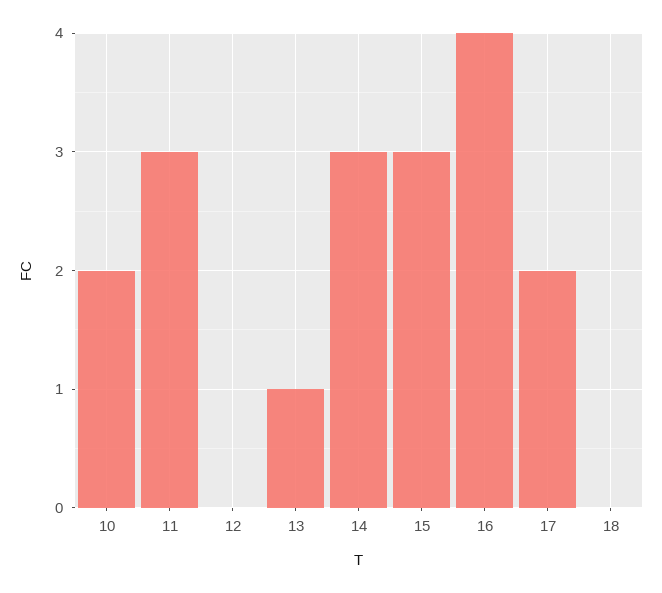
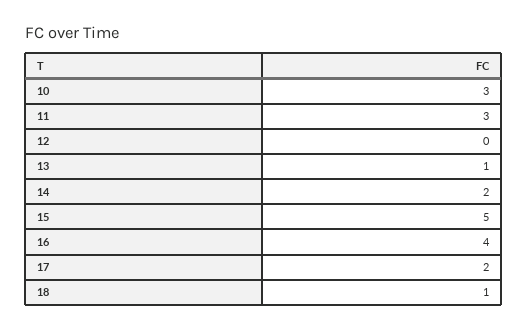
  {
-   "10": 2,
+   "10": 3,
    "11": 3,
    "12": 0,
    "13": 1,
-   "14": 3,
+   "14": 2,
-   "15": 3,
+   "15": 5,
    "16": 4,
    "17": 2,
-   "18": 0
+   "18": 1
  }

